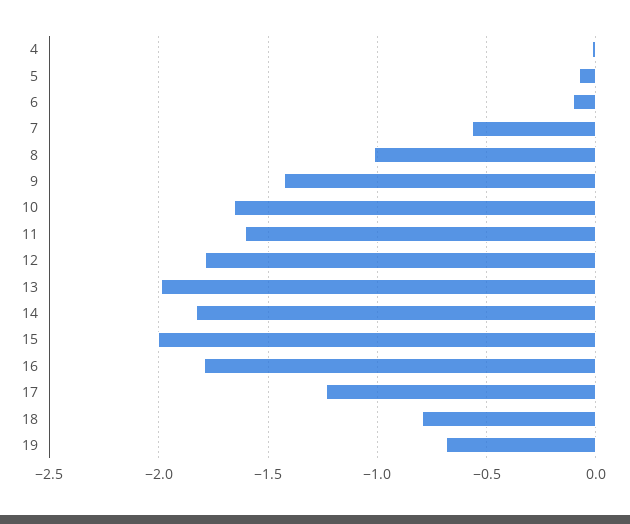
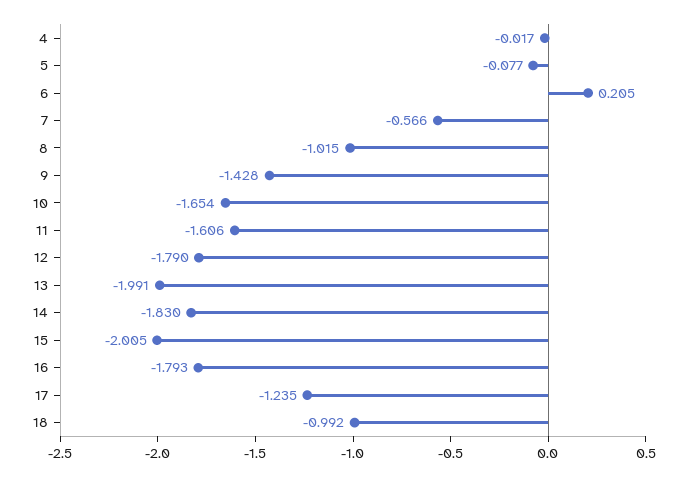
  {
    "4": -0.017,
    "5": -0.077,
-   "6": -0.1,
+   "6": 0.205,
    "7": -0.566,
    "8": -1.015,
    "9": -1.428,
    "10": -1.654,
    "11": -1.606,
    "12": -1.79,
    "13": -1.991,
    "14": -1.83,
    "15": -2.005,
    "16": -1.793,
    "17": -1.235,
-   "18": -0.8,
+   "18": -0.992
-   "19": -0.7
  }

